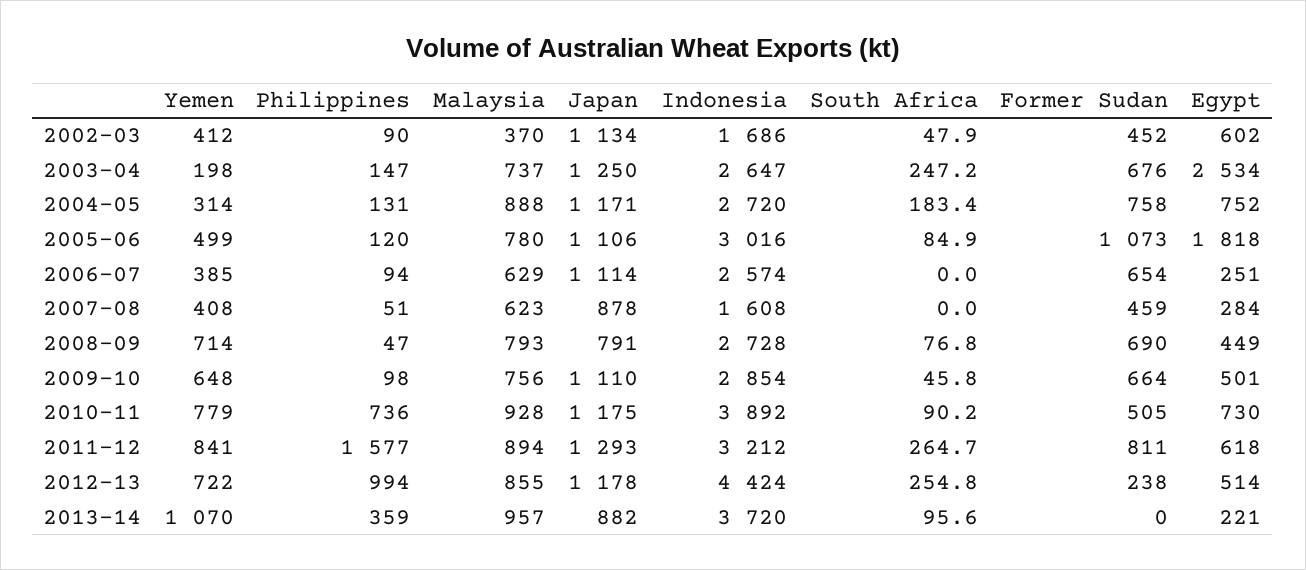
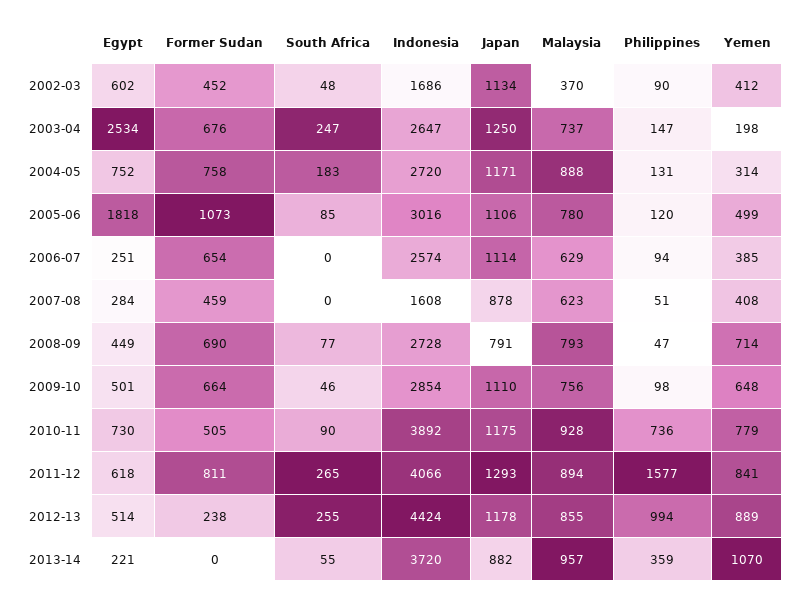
  {
    "Yemen": {
      "2002-03": 412,
      "2003-04": 198,
      "2004-05": 314,
      "2005-06": 499,
      "2006-07": 385,
      "2007-08": 408,
      "2008-09": 714,
      "2009-10": 648,
      "2010-11": 779,
      "2011-12": 841,
-     "2012-13": 722,
+     "2012-13": 889,
      "2013-14": 1070
    },
    "Philippines": {
      "2002-03": 90,
      "2003-04": 147,
      "2004-05": 131,
      "2005-06": 120,
      "2006-07": 94,
      "2007-08": 51,
      "2008-09": 47,
      "2009-10": 98,
      "2010-11": 736,
      "2011-12": 1577,
      "2012-13": 994,
      "2013-14": 359
    },
    "Malaysia": {
      "2002-03": 370,
      "2003-04": 737,
      "2004-05": 888,
      "2005-06": 780,
      "2006-07": 629,
      "2007-08": 623,
      "2008-09": 793,
      "2009-10": 756,
      "2010-11": 928,
      "2011-12": 894,
      "2012-13": 855,
      "2013-14": 957
    },
    "Japan": {
      "2002-03": 1134,
      "2003-04": 1250,
      "2004-05": 1171,
      "2005-06": 1106,
      "2006-07": 1114,
      "2007-08": 878,
      "2008-09": 791,
      "2009-10": 1110,
      "2010-11": 1175,
      "2011-12": 1293,
      "2012-13": 1178,
      "2013-14": 882
    },
    "Indonesia": {
      "2002-03": 1686,
      "2003-04": 2647,
      "2004-05": 2720,
      "2005-06": 3016,
      "2006-07": 2574,
      "2007-08": 1608,
      "2008-09": 2728,
      "2009-10": 2854,
      "2010-11": 3892,
-     "2011-12": 3212,
+     "2011-12": 4066,
      "2012-13": 4424,
      "2013-14": 3720
    },
    "South Africa": {
      "2002-03": 47.9,
      "2003-04": 247.2,
      "2004-05": 183.4,
      "2005-06": 84.9,
      "2006-07": 0,
      "2007-08": 0,
      "2008-09": 76.8,
      "2009-10": 45.8,
      "2010-11": 90.2,
      "2011-12": 264.7,
      "2012-13": 254.8,
-     "2013-14": 95.6
+     "2013-14": 55
    },
    "Former Sudan": {
      "2002-03": 452,
      "2003-04": 676,
      "2004-05": 758,
      "2005-06": 1073,
      "2006-07": 654,
      "2007-08": 459,
      "2008-09": 690,
      "2009-10": 664,
      "2010-11": 505,
      "2011-12": 811,
      "2012-13": 238,
      "2013-14": 0
    },
    "Egypt": {
      "2002-03": 602,
      "2003-04": 2534,
      "2004-05": 752,
      "2005-06": 1818,
      "2006-07": 251,
      "2007-08": 284,
      "2008-09": 449,
      "2009-10": 501,
      "2010-11": 730,
      "2011-12": 618,
      "2012-13": 514,
      "2013-14": 221
    }
  }

